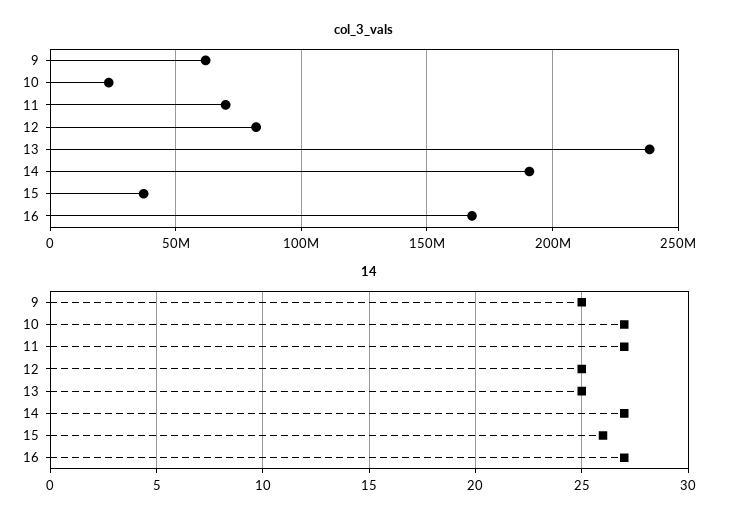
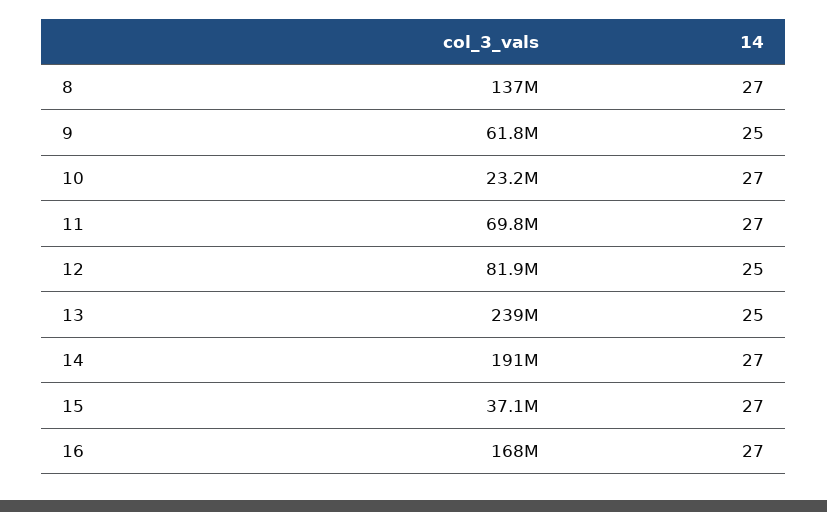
  {
    "col_3_vals": {
      "9": 61800000,
      "10": 23200000,
      "11": 69800000,
      "12": 81900000,
      "13": 239000000,
      "14": 191000000,
      "15": 37100000,
-     "16": 168000000
+     "16": 168000000,
+     "8": 137000000
    },
    "14": {
      "9": 25,
      "10": 27,
      "11": 27,
      "12": 25,
      "13": 25,
      "14": 27,
-     "15": 26,
+     "15": 27,
-     "16": 27
+     "16": 27,
+     "8": 27
    }
  }

